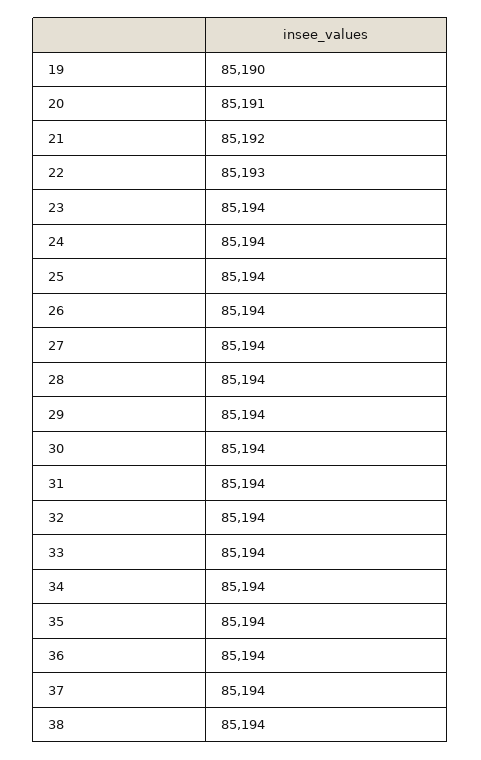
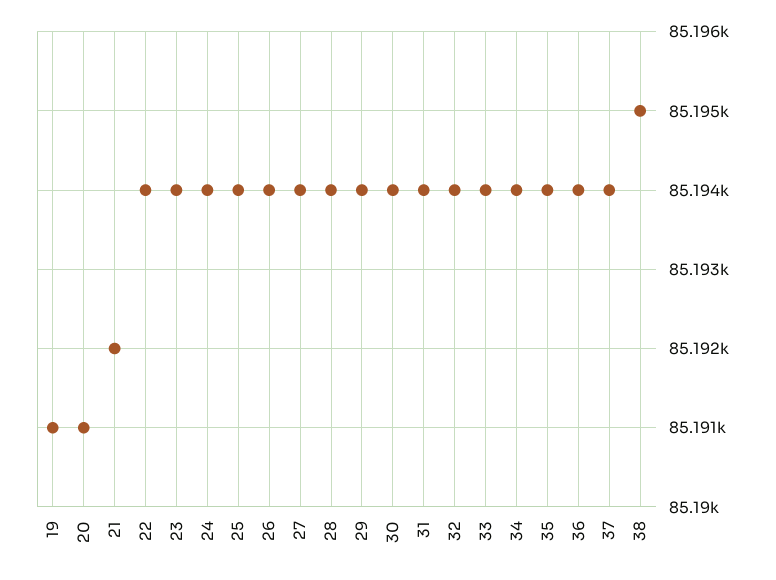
  {
-   "19": 85190,
+   "19": 85191,
    "20": 85191,
    "21": 85192,
-   "22": 85193,
+   "22": 85194,
    "23": 85194,
    "24": 85194,
    "25": 85194,
    "26": 85194,
    "27": 85194,
    "28": 85194,
    "29": 85194,
    "30": 85194,
    "31": 85194,
    "32": 85194,
    "33": 85194,
    "34": 85194,
    "35": 85194,
    "36": 85194,
    "37": 85194,
-   "38": 85194
+   "38": 85195
  }

